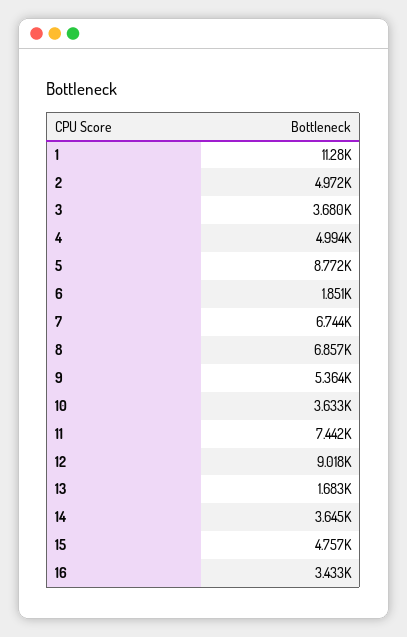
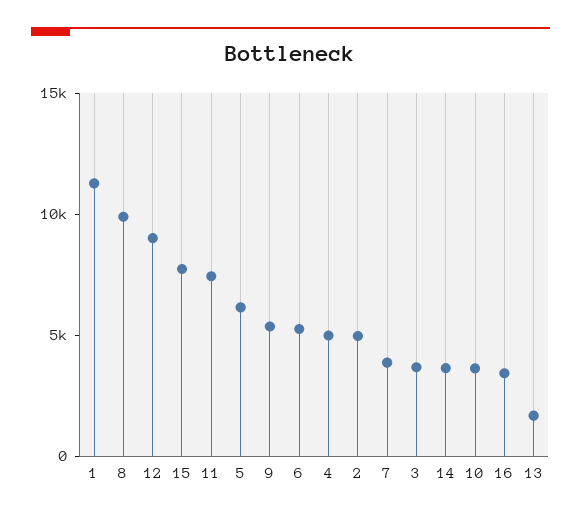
  {
    "1": 11280,
    "2": 4972,
    "3": 3680,
    "4": 4994,
-   "5": 8772,
+   "5": 6000,
-   "6": 1851,
+   "6": 5000,
-   "7": 6744,
+   "7": 4000,
-   "8": 6857,
+   "8": 10000,
    "9": 5364,
    "10": 3633,
    "11": 7442,
    "12": 9018,
    "13": 1683,
    "14": 3645,
-   "15": 4757,
+   "15": 8000,
    "16": 3433
  }

